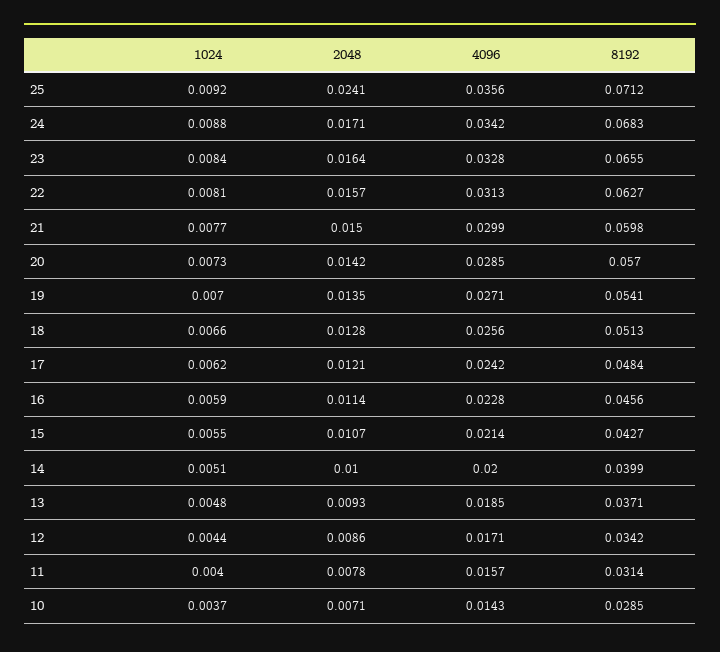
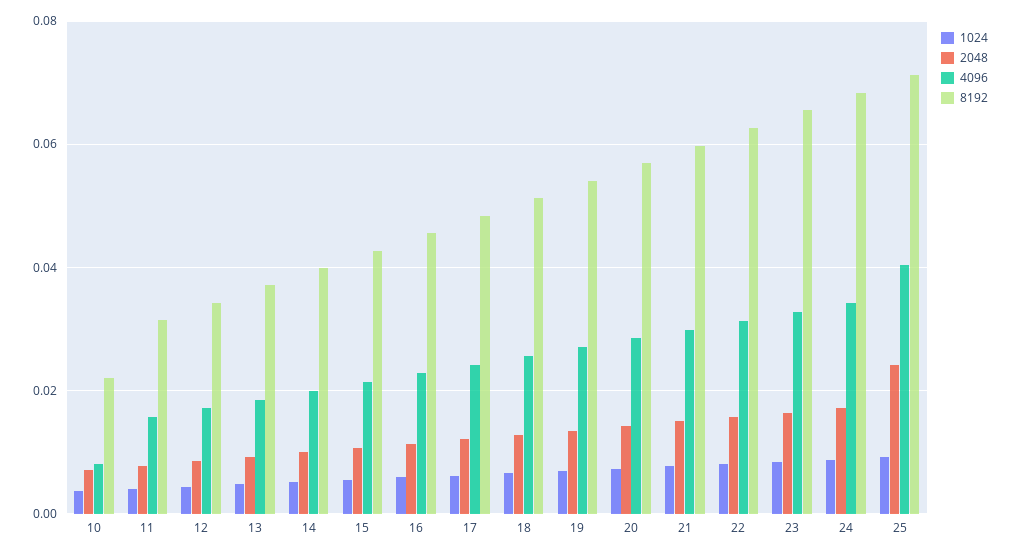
  {
    "1024": {
      "25": 0.0092,
      "24": 0.0088,
      "23": 0.0084,
      "22": 0.0081,
      "21": 0.0077,
      "20": 0.0073,
      "19": 0.007,
      "18": 0.0066,
      "17": 0.0062,
      "16": 0.0059,
      "15": 0.0055,
      "14": 0.0051,
      "13": 0.0048,
      "12": 0.0044,
      "11": 0.004,
      "10": 0.0037
    },
    "2048": {
      "25": 0.0241,
      "24": 0.0171,
      "23": 0.0164,
      "22": 0.0157,
      "21": 0.015,
      "20": 0.0142,
      "19": 0.0135,
      "18": 0.0128,
      "17": 0.0121,
      "16": 0.0114,
      "15": 0.0107,
      "14": 0.01,
      "13": 0.0093,
      "12": 0.0086,
      "11": 0.0078,
      "10": 0.0071
    },
    "4096": {
-     "25": 0.0356,
+     "25": 0.04,
      "24": 0.0342,
      "23": 0.0328,
      "22": 0.0313,
      "21": 0.0299,
      "20": 0.0285,
      "19": 0.0271,
      "18": 0.0256,
      "17": 0.0242,
      "16": 0.0228,
      "15": 0.0214,
      "14": 0.02,
      "13": 0.0185,
      "12": 0.0171,
      "11": 0.0157,
-     "10": 0.0143
+     "10": 0.008
    },
    "8192": {
      "25": 0.0712,
      "24": 0.0683,
      "23": 0.0655,
      "22": 0.0627,
      "21": 0.0598,
      "20": 0.057,
      "19": 0.0541,
      "18": 0.0513,
      "17": 0.0484,
      "16": 0.0456,
      "15": 0.0427,
      "14": 0.0399,
      "13": 0.0371,
      "12": 0.0342,
      "11": 0.0314,
-     "10": 0.0285
+     "10": 0.022
    }
  }

